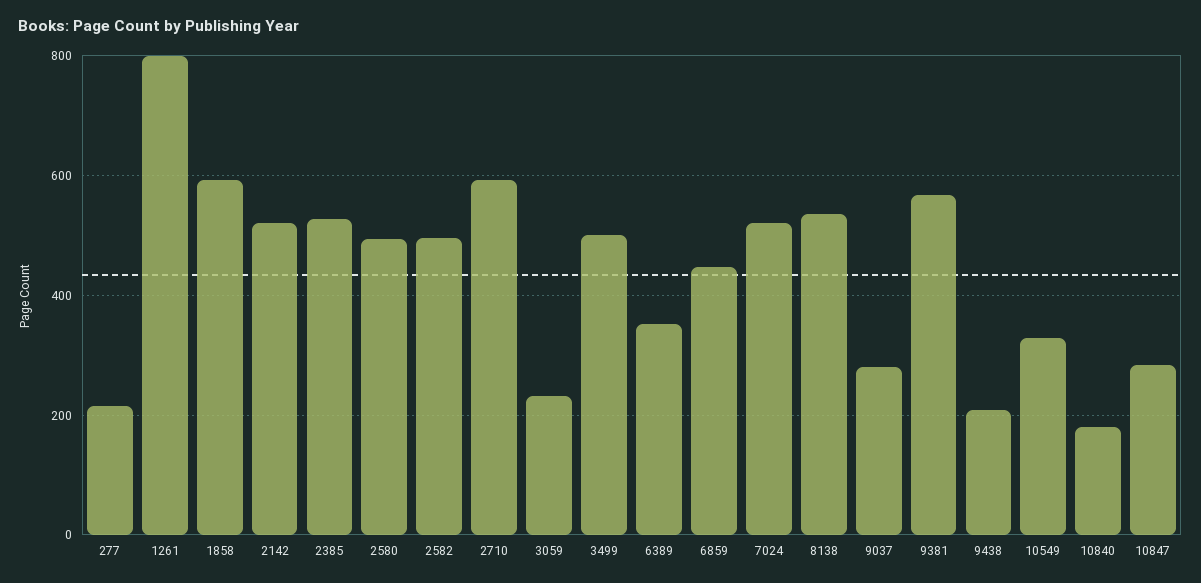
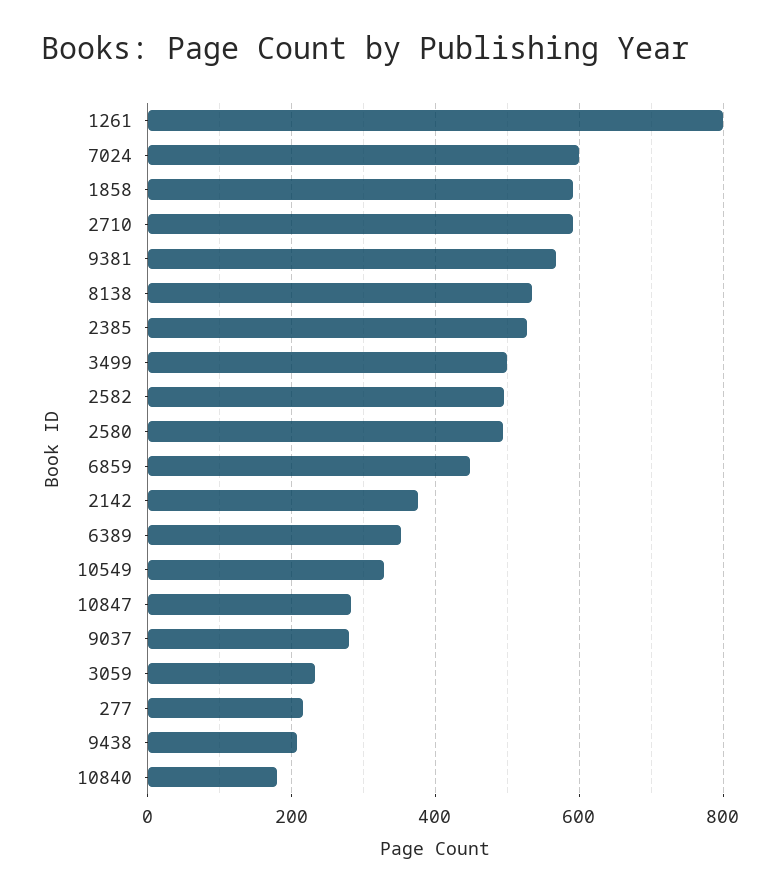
  {
    "277": 220,
    "1261": 800,
    "1858": 600,
-   "2142": 520,
+   "2142": 380,
    "2385": 520,
    "2580": 500,
    "2582": 500,
    "2710": 600,
    "3059": 240,
    "3499": 500,
    "6389": 360,
    "6859": 440,
-   "7024": 520,
+   "7024": 600,
    "8138": 540,
    "9037": 280,
    "9381": 560,
    "9438": 200,
    "10549": 320,
    "10840": 180,
    "10847": 280
  }

